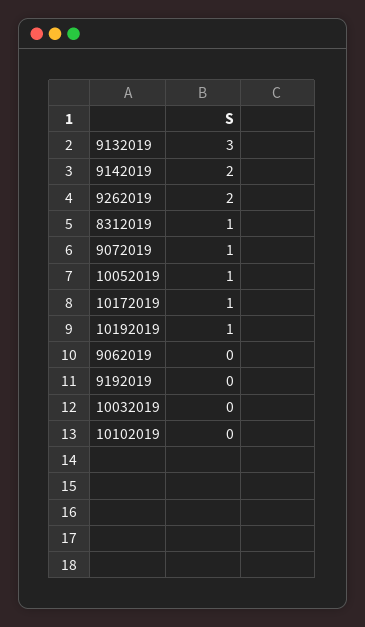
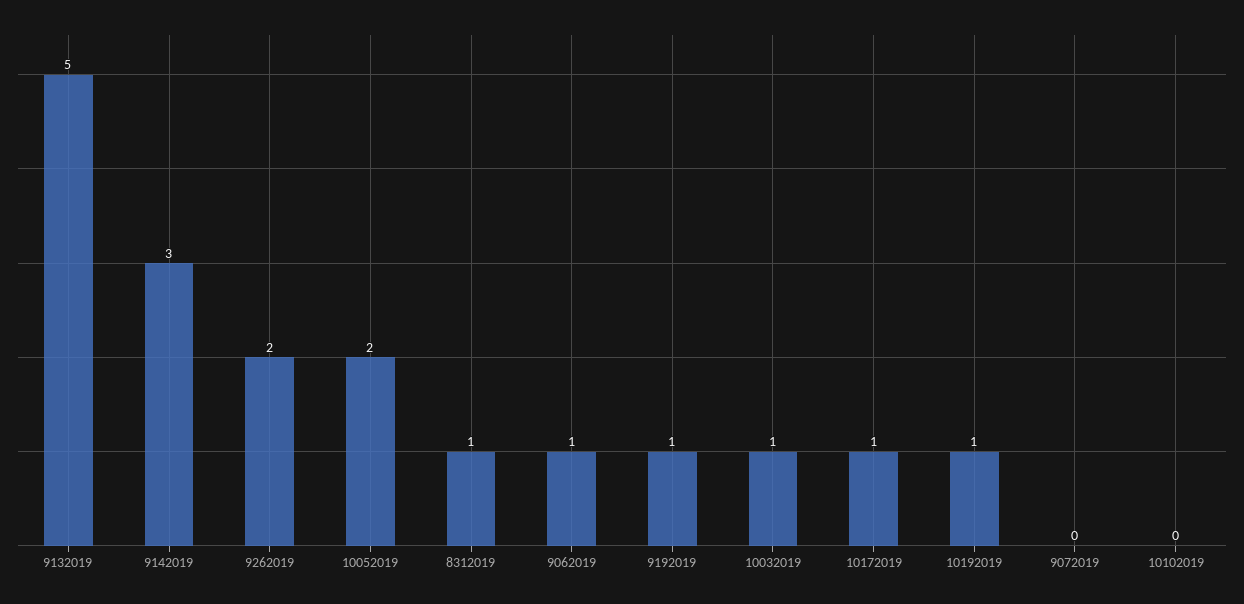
  {
-   "9132019": 3,
+   "9132019": 5,
-   "9142019": 2,
+   "9142019": 3,
    "9262019": 2,
    "8312019": 1,
-   "9072019": 1,
+   "9072019": 0,
-   "10052019": 1,
+   "10052019": 2,
    "10172019": 1,
    "10192019": 1,
-   "9062019": 0,
+   "9062019": 1,
-   "9192019": 0,
+   "9192019": 1,
-   "10032019": 0,
+   "10032019": 1,
    "10102019": 0
  }

